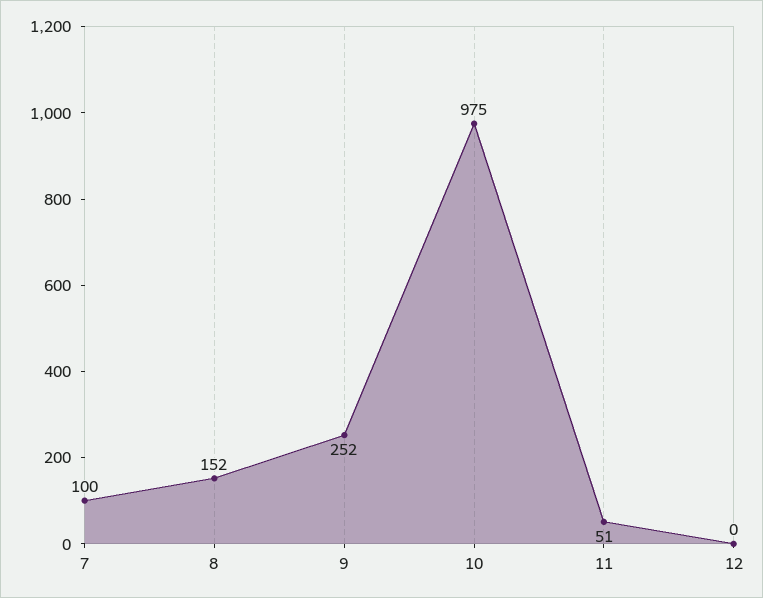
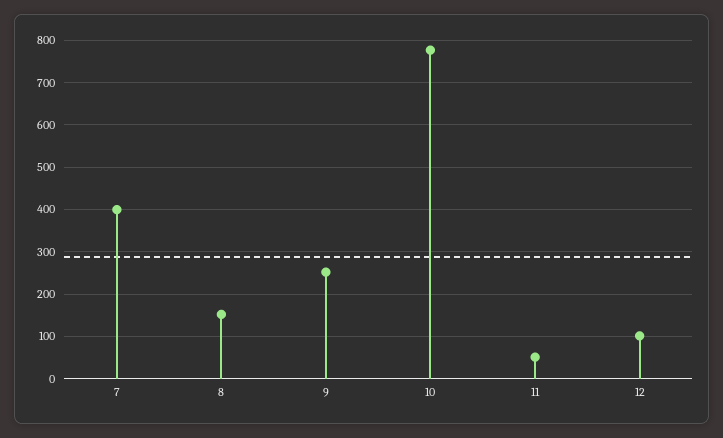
  {
-   "7": 100,
+   "7": 400,
    "8": 152,
    "9": 252,
-   "10": 975,
+   "10": 780,
    "11": 51,
-   "12": 0
+   "12": 100
  }

